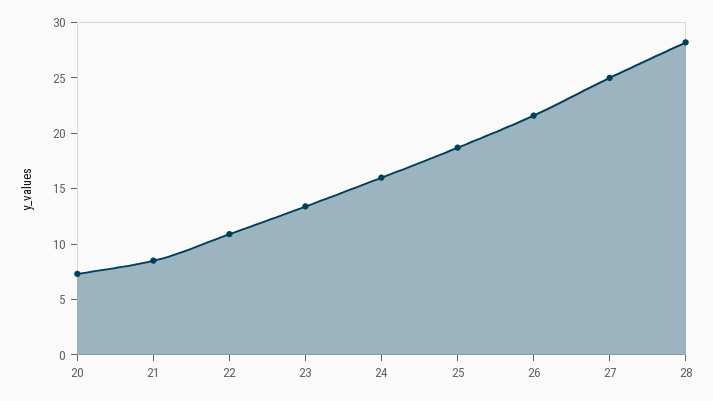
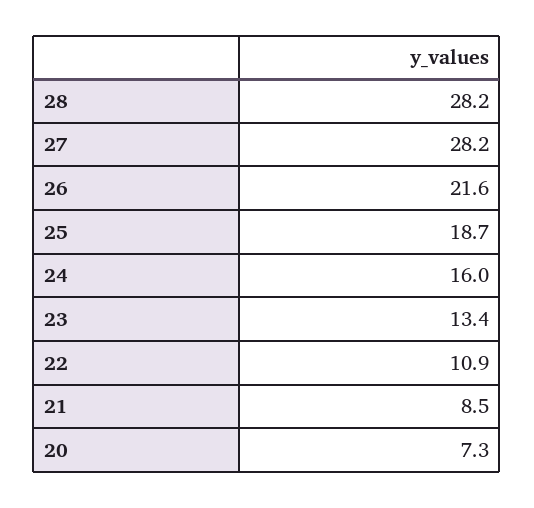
  {
    "20": 7.3,
    "21": 8.5,
    "22": 10.9,
    "23": 13.4,
    "24": 16,
    "25": 18.7,
    "26": 21.6,
-   "27": 25,
+   "27": 28.2,
    "28": 28.2
  }

